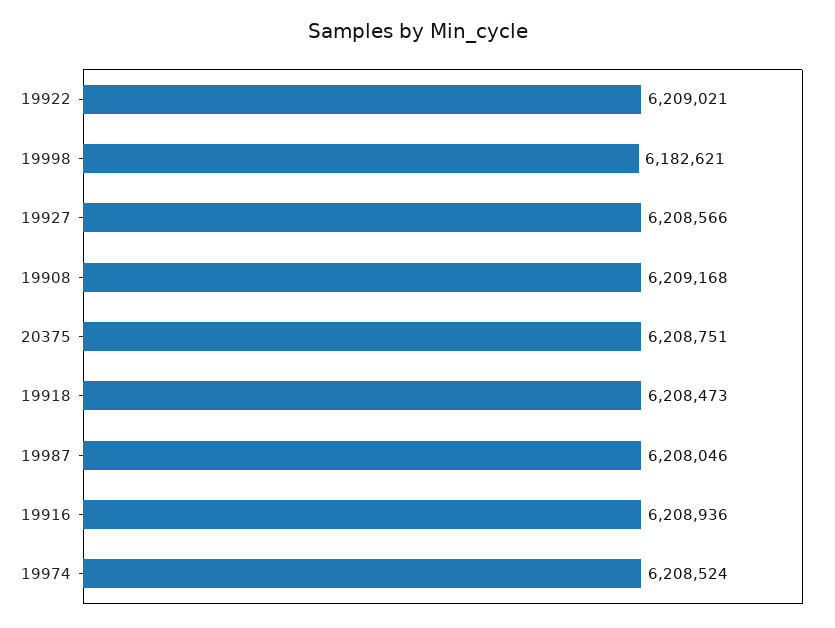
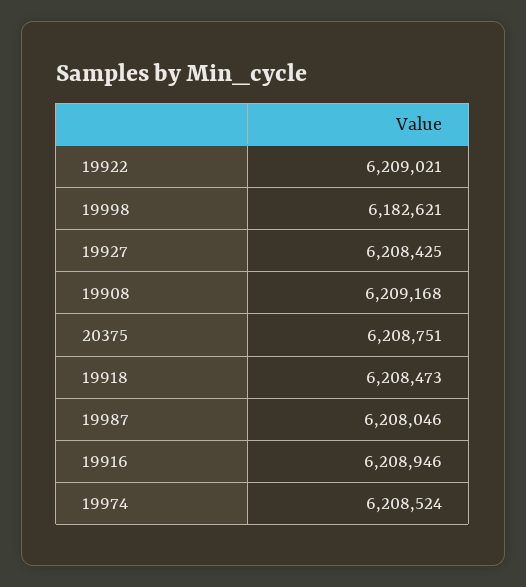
  {
    "19922": 6209021,
    "19998": 6182621,
-   "19927": 6208566,
+   "19927": 6208425,
    "19908": 6209168,
    "20375": 6208751,
    "19918": 6208473,
    "19987": 6208046,
-   "19916": 6208936,
+   "19916": 6208946,
    "19974": 6208524
  }

